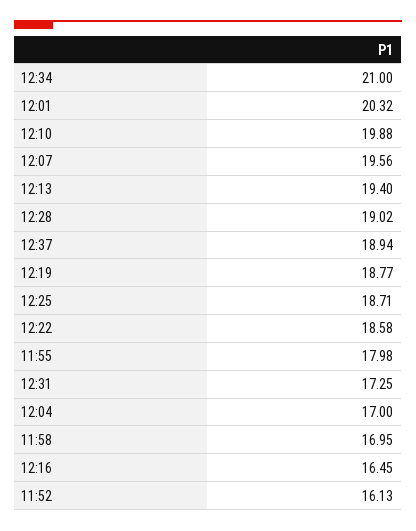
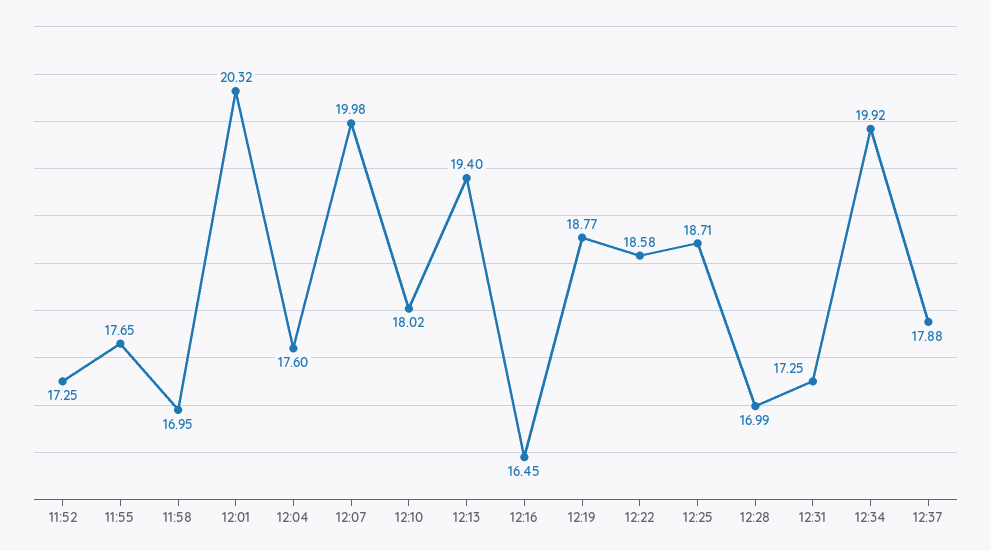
  {
-   "12:34": 21,
+   "12:34": 19.92,
    "12:01": 20.32,
-   "12:10": 19.88,
+   "12:10": 18.02,
-   "12:07": 19.56,
+   "12:07": 19.98,
    "12:13": 19.4,
-   "12:28": 19.02,
+   "12:28": 16.99,
-   "12:37": 18.94,
+   "12:37": 17.88,
    "12:19": 18.77,
    "12:25": 18.71,
    "12:22": 18.58,
-   "11:55": 17.98,
+   "11:55": 17.65,
    "12:31": 17.25,
-   "12:04": 17,
+   "12:04": 17.6,
    "11:58": 16.95,
    "12:16": 16.45,
-   "11:52": 16.13
+   "11:52": 17.25
  }

